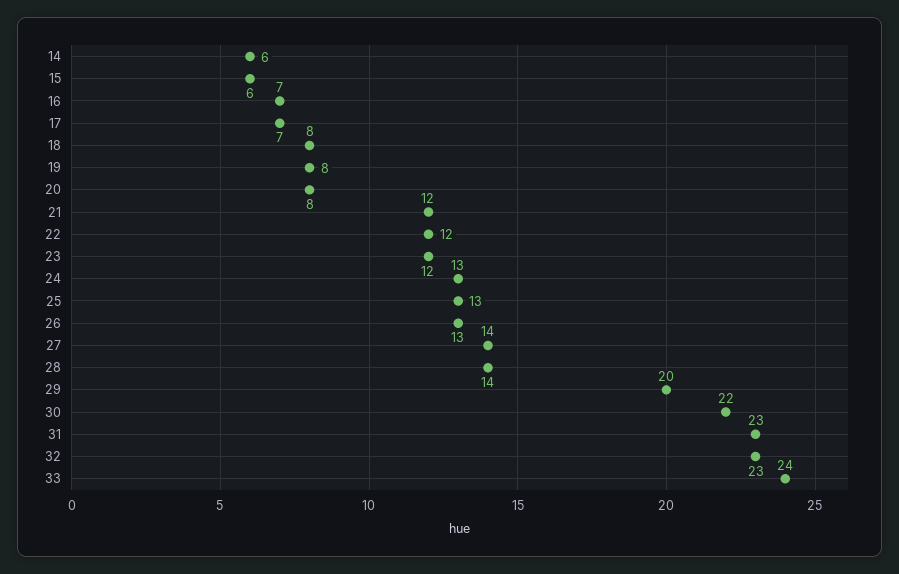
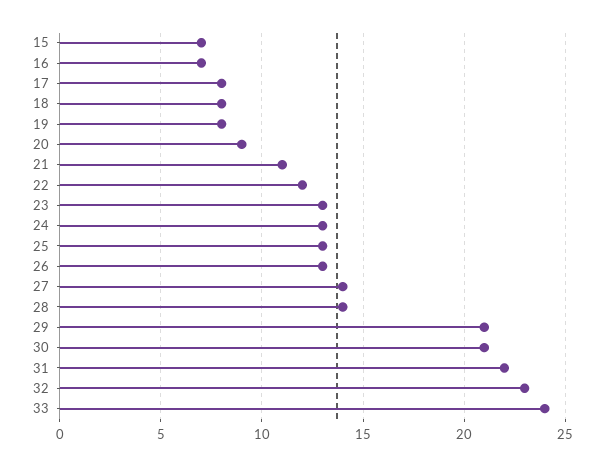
  {
-   "14": 6,
-   "15": 6,
+   "15": 7,
    "16": 7,
-   "17": 7,
+   "17": 8,
    "18": 8,
    "19": 8,
-   "20": 8,
+   "20": 9,
-   "21": 12,
+   "21": 11,
    "22": 12,
-   "23": 12,
+   "23": 13,
    "24": 13,
    "25": 13,
    "26": 13,
    "27": 14,
    "28": 14,
-   "29": 20,
+   "29": 21,
-   "30": 22,
+   "30": 21,
-   "31": 23,
+   "31": 22,
    "32": 23,
    "33": 24
  }

